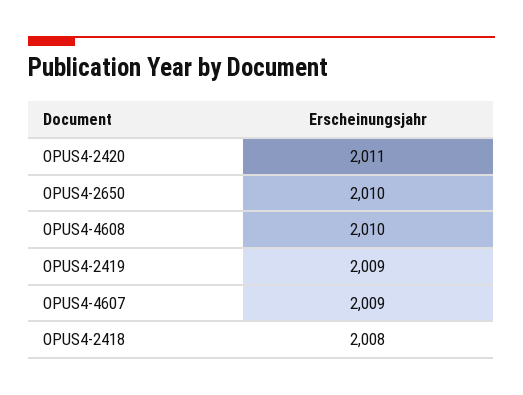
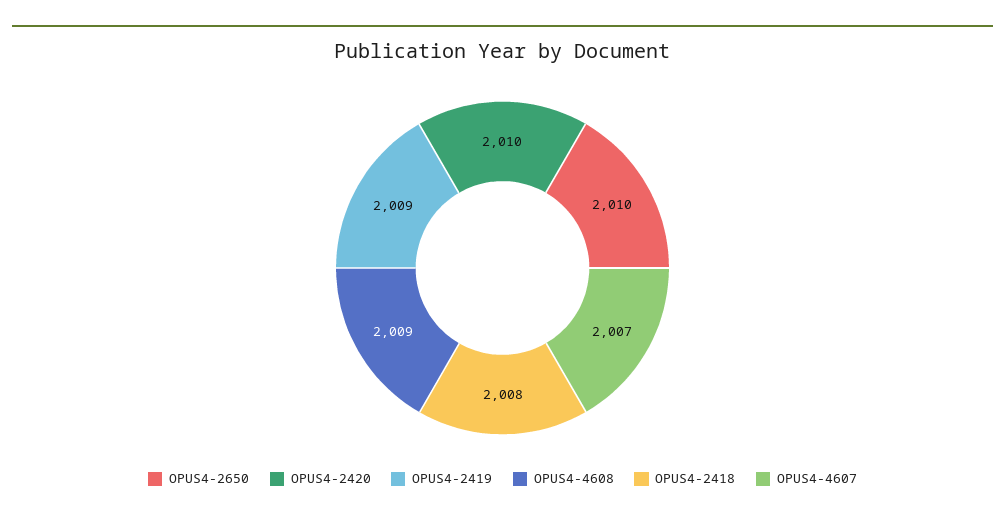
  {
-   "OPUS4-2420": 2011,
+   "OPUS4-2420": 2010,
    "OPUS4-2650": 2010,
-   "OPUS4-4608": 2010,
+   "OPUS4-4608": 2009,
    "OPUS4-2419": 2009,
-   "OPUS4-4607": 2009,
+   "OPUS4-4607": 2007,
    "OPUS4-2418": 2008
  }

